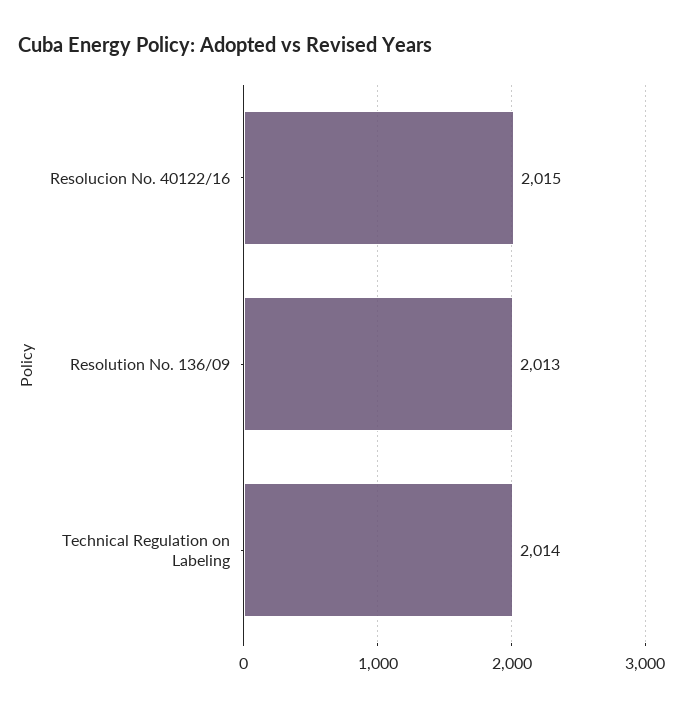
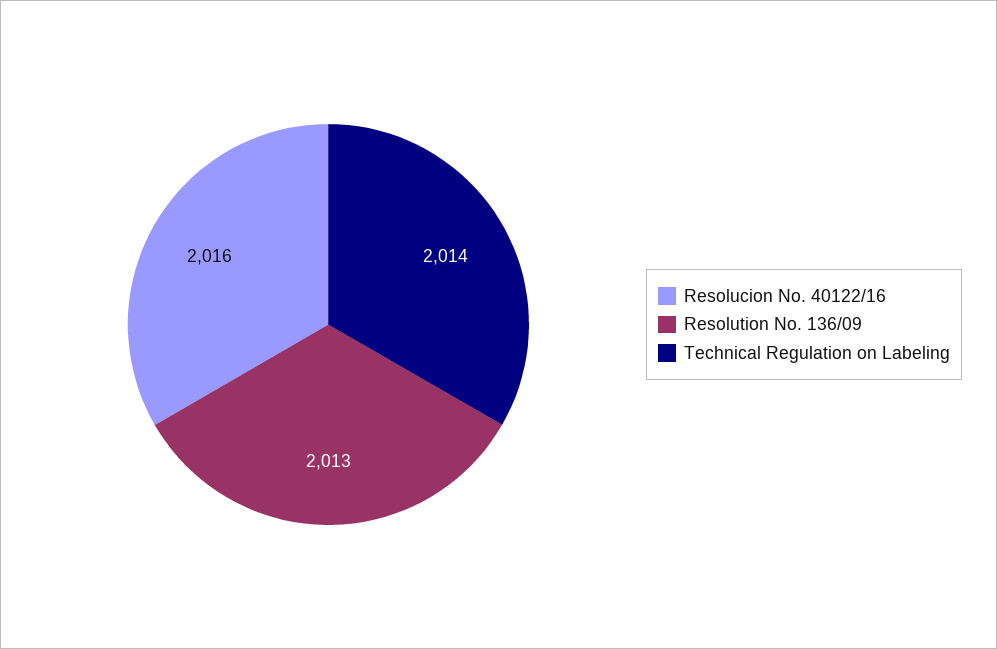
  {
-   "Resolucion No. 40122/16": 2015,
+   "Resolucion No. 40122/16": 2016,
    "Resolution No. 136/09": 2013,
    "Technical Regulation on Labeling": 2014
  }

